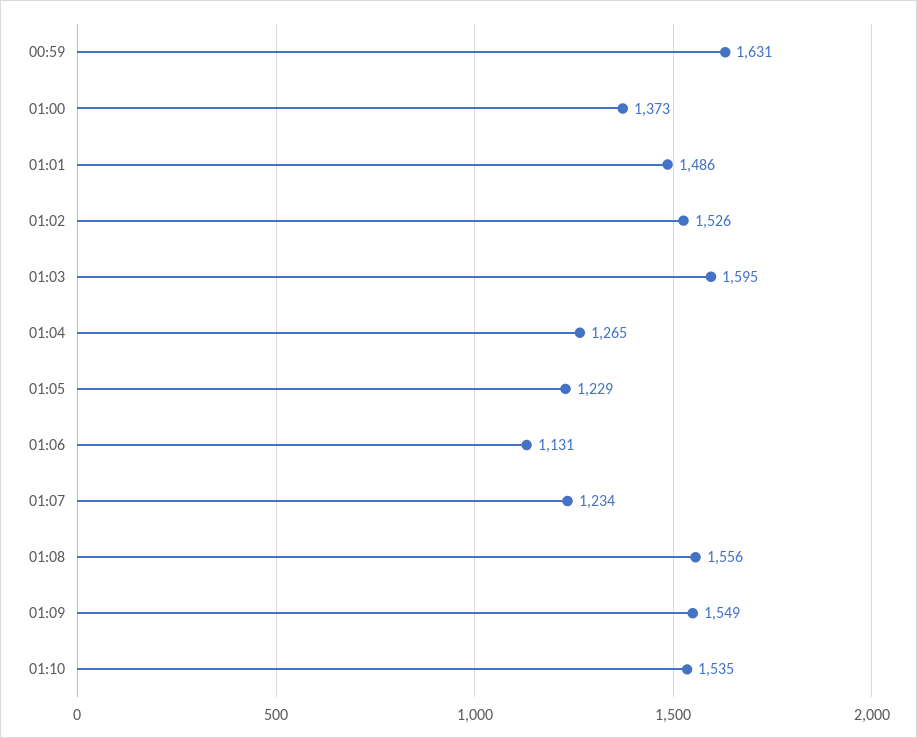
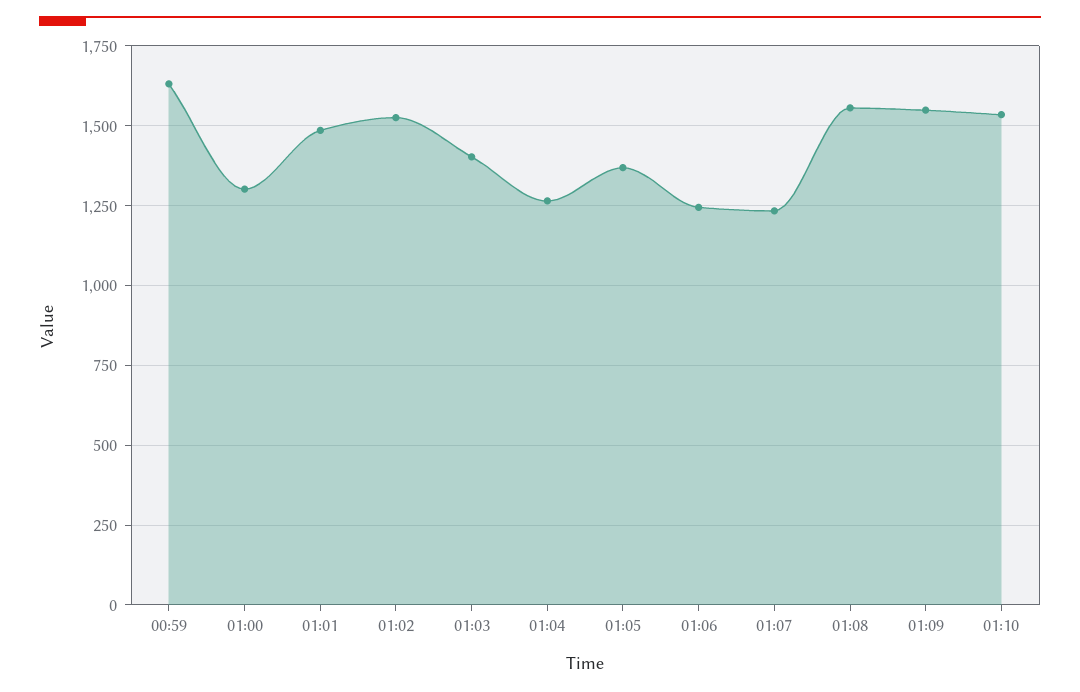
  {
    "00:59": 1631,
-   "01:00": 1373,
+   "01:00": 1300,
    "01:01": 1486,
    "01:02": 1526,
-   "01:03": 1595,
+   "01:03": 1400,
    "01:04": 1265,
-   "01:05": 1229,
+   "01:05": 1375,
-   "01:06": 1131,
+   "01:06": 1250,
    "01:07": 1234,
    "01:08": 1556,
    "01:09": 1549,
    "01:10": 1535
  }

